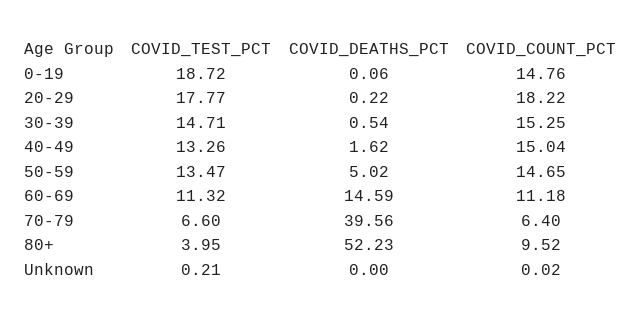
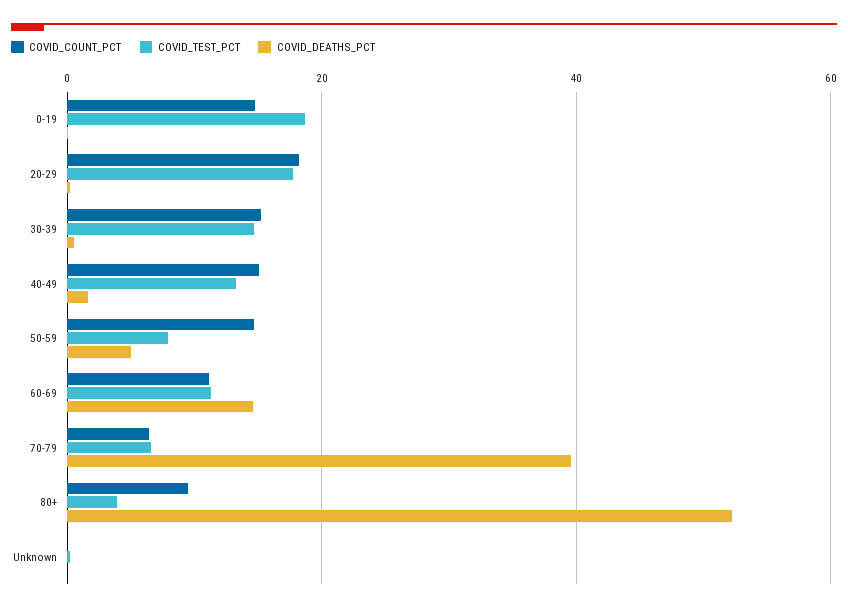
  {
    "COVID_TEST_PCT": {
      "0-19": 18.72,
      "20-29": 17.77,
      "30-39": 14.71,
      "40-49": 13.26,
-     "50-59": 13.47,
+     "50-59": 8,
      "60-69": 11.32,
      "70-79": 6.6,
      "80+": 3.95,
      "Unknown": 0.21
    },
    "COVID_DEATHS_PCT": {
      "0-19": 0.06,
      "20-29": 0.22,
      "30-39": 0.54,
      "40-49": 1.62,
      "50-59": 5.02,
      "60-69": 14.59,
      "70-79": 39.56,
      "80+": 52.23,
      "Unknown": 0
    },
    "COVID_COUNT_PCT": {
      "0-19": 14.76,
      "20-29": 18.22,
      "30-39": 15.25,
      "40-49": 15.04,
      "50-59": 14.65,
      "60-69": 11.18,
      "70-79": 6.4,
      "80+": 9.52,
      "Unknown": 0.02
    }
  }

